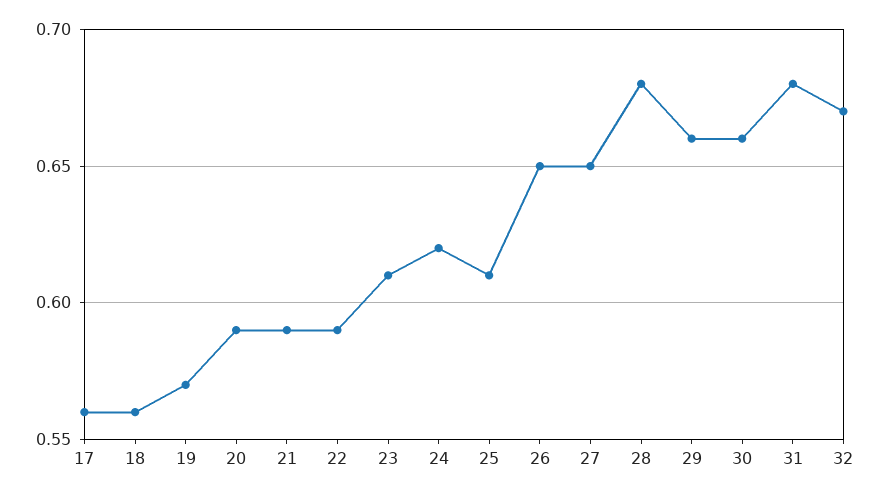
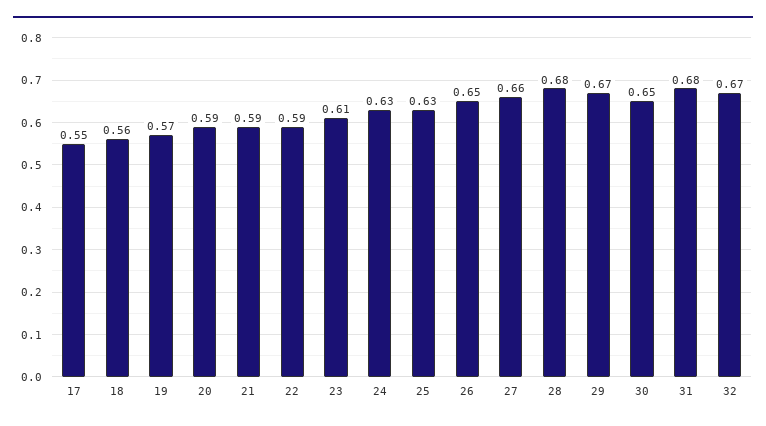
  {
-   "17": 0.56,
+   "17": 0.55,
    "18": 0.56,
    "19": 0.57,
    "20": 0.59,
    "21": 0.59,
    "22": 0.59,
    "23": 0.61,
-   "24": 0.62,
+   "24": 0.63,
-   "25": 0.61,
+   "25": 0.63,
    "26": 0.65,
-   "27": 0.65,
+   "27": 0.66,
    "28": 0.68,
-   "29": 0.66,
+   "29": 0.67,
-   "30": 0.66,
+   "30": 0.65,
    "31": 0.68,
    "32": 0.67
  }

